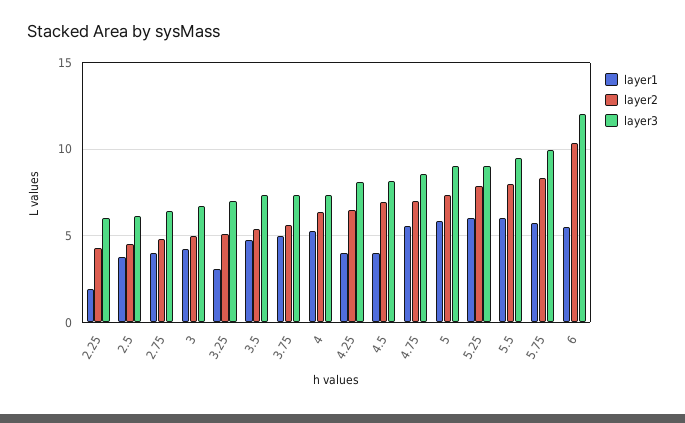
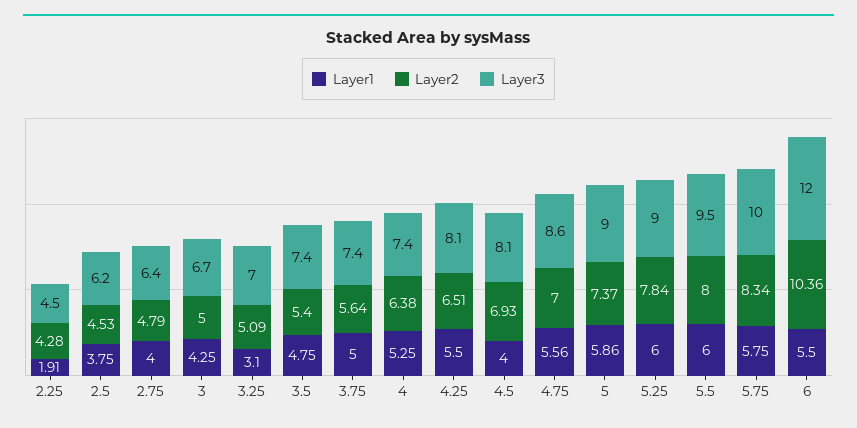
  {
    "layer1": {
      "2.25": 1.91,
      "2.5": 3.75,
      "2.75": 4,
      "3": 4.25,
      "3.25": 3.1,
      "3.5": 4.75,
      "3.75": 5,
      "4": 5.25,
-     "4.25": 4,
+     "4.25": 5.5,
      "4.5": 4,
      "4.75": 5.56,
      "5": 5.86,
      "5.25": 6,
      "5.5": 6,
      "5.75": 5.75,
      "6": 5.5
    },
    "layer2": {
      "2.25": 4.28,
      "2.5": 4.53,
      "2.75": 4.79,
      "3": 5,
      "3.25": 5.09,
      "3.5": 5.4,
      "3.75": 5.64,
      "4": 6.38,
      "4.25": 6.51,
      "4.5": 6.93,
      "4.75": 7,
      "5": 7.37,
      "5.25": 7.84,
      "5.5": 8,
      "5.75": 8.34,
      "6": 10.36
    },
    "layer3": {
-     "2.25": 6,
+     "2.25": 4.5,
      "2.5": 6.2,
      "2.75": 6.4,
      "3": 6.7,
      "3.25": 7,
      "3.5": 7.4,
      "3.75": 7.4,
      "4": 7.4,
      "4.25": 8.1,
      "4.5": 8.1,
      "4.75": 8.6,
      "5": 9,
      "5.25": 9,
      "5.5": 9.5,
      "5.75": 10,
      "6": 12
    }
  }

